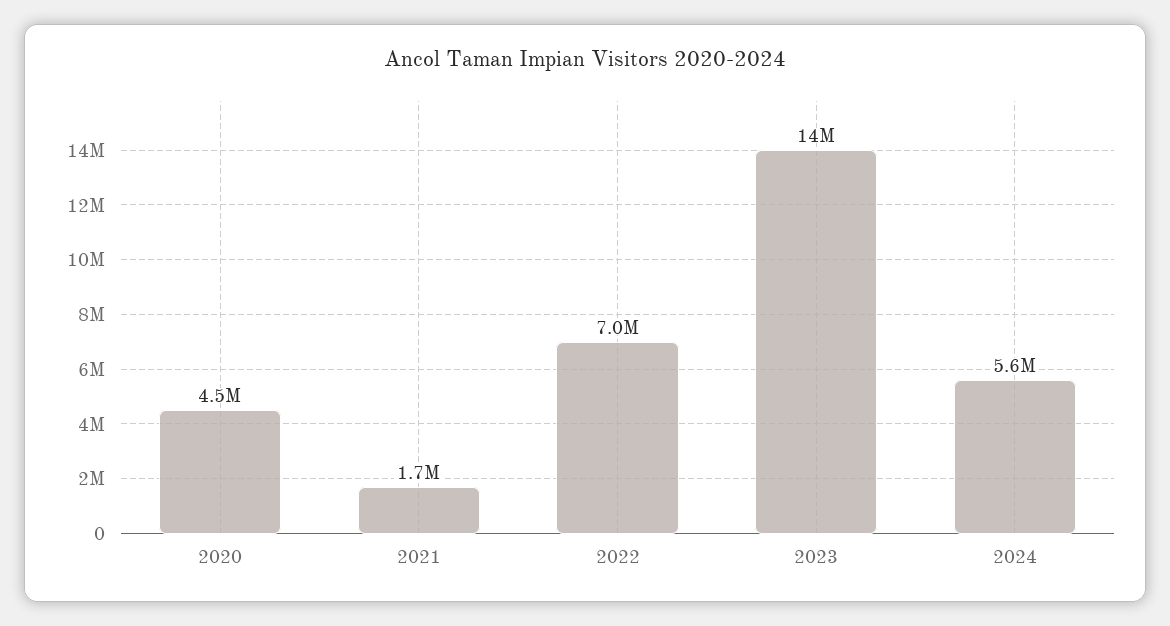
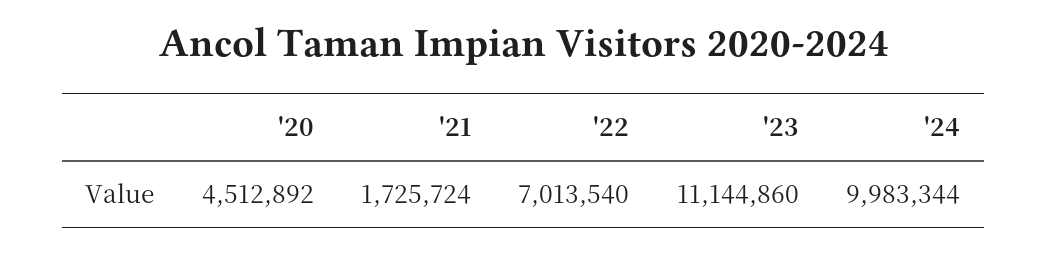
  {
    "2020": 4512892,
    "2021": 1725724,
    "2022": 7013540,
-   "2023": 14000000,
+   "2023": 11144860,
-   "2024": 5600000
+   "2024": 9983344
  }

